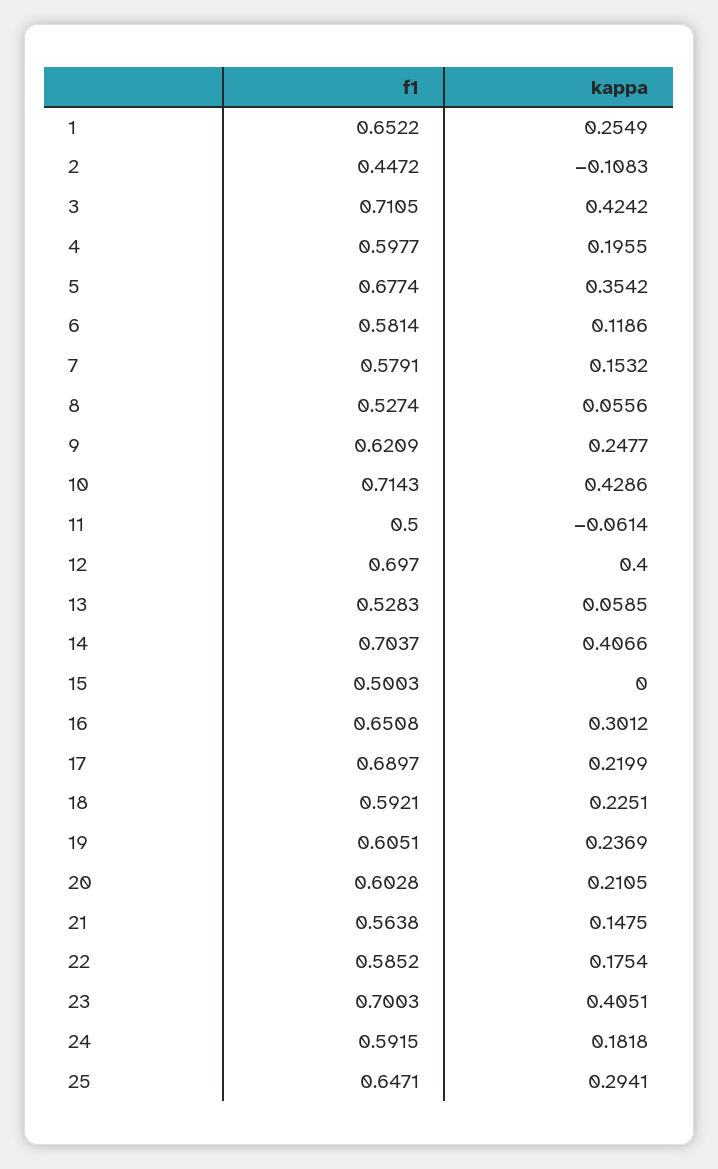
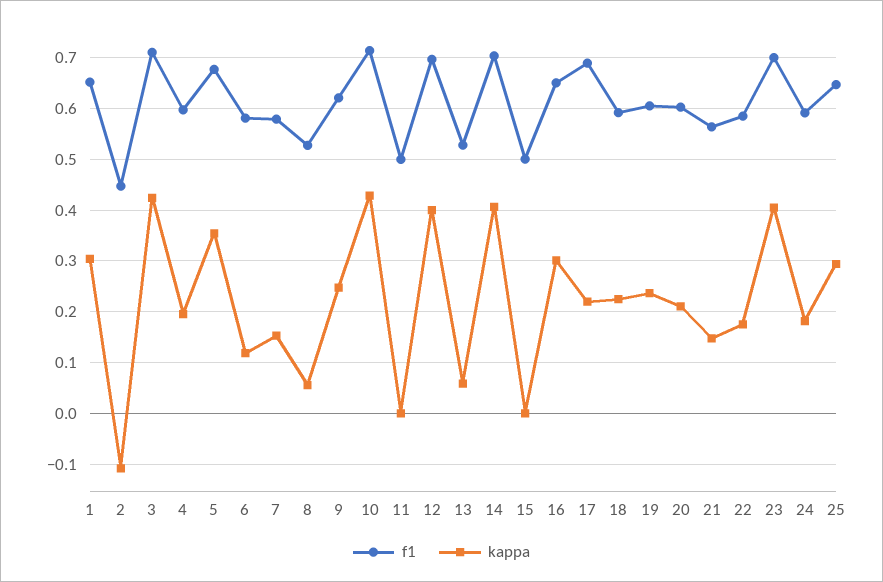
  {
    "f1": {
      "1": 0.6522,
      "2": 0.4472,
      "3": 0.7105,
      "4": 0.5977,
      "5": 0.6774,
      "6": 0.5814,
      "7": 0.5791,
      "8": 0.5274,
      "9": 0.6209,
      "10": 0.7143,
      "11": 0.5,
      "12": 0.697,
      "13": 0.5283,
      "14": 0.7037,
      "15": 0.5003,
      "16": 0.6508,
      "17": 0.6897,
      "18": 0.5921,
      "19": 0.6051,
      "20": 0.6028,
      "21": 0.5638,
      "22": 0.5852,
      "23": 0.7003,
      "24": 0.5915,
      "25": 0.6471
    },
    "kappa": {
-     "1": 0.2549,
+     "1": 0.3,
      "2": -0.1083,
      "3": 0.4242,
      "4": 0.1955,
      "5": 0.3542,
      "6": 0.1186,
      "7": 0.1532,
      "8": 0.0556,
      "9": 0.2477,
      "10": 0.4286,
-     "11": -0.0614,
+     "11": 0,
      "12": 0.4,
      "13": 0.0585,
      "14": 0.4066,
      "15": 0,
      "16": 0.3012,
      "17": 0.2199,
      "18": 0.2251,
      "19": 0.2369,
      "20": 0.2105,
      "21": 0.1475,
      "22": 0.1754,
      "23": 0.4051,
      "24": 0.1818,
      "25": 0.2941
    }
  }

